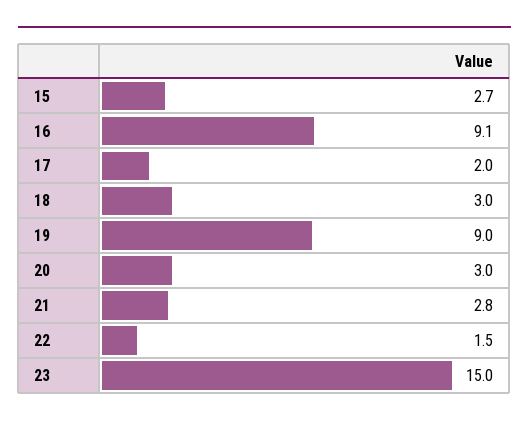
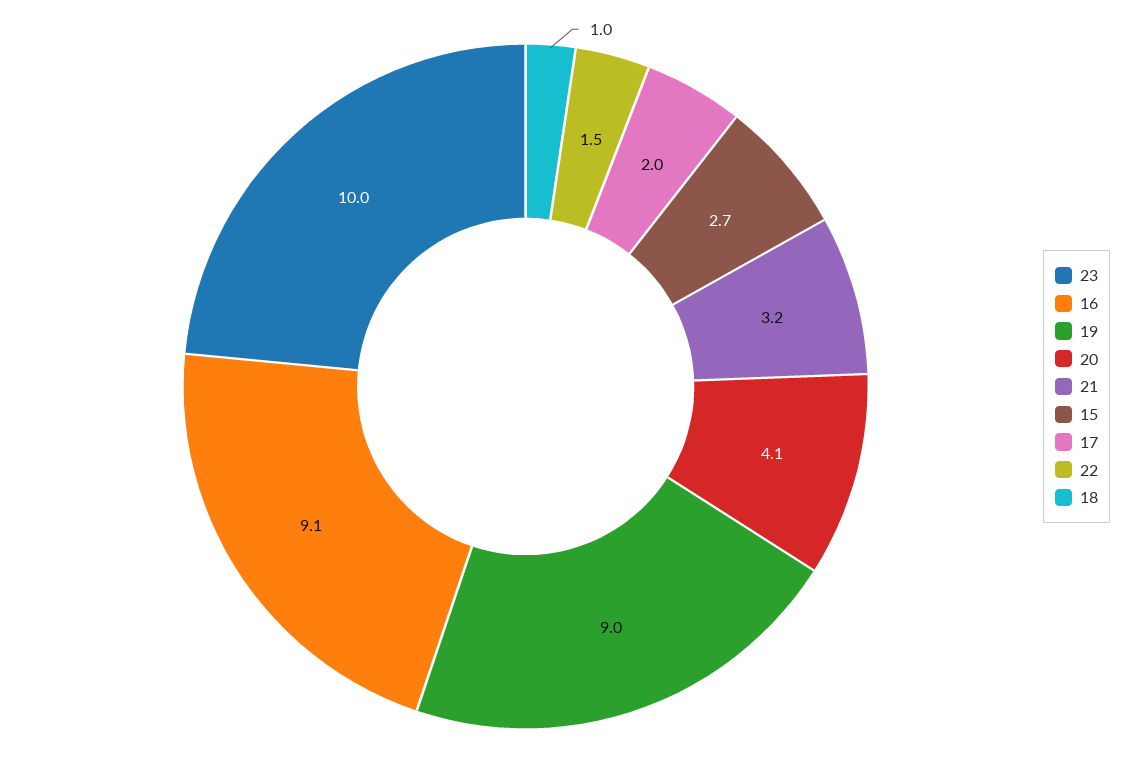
  {
    "15": 2.7,
    "16": 9.1,
    "17": 2,
-   "18": 3,
+   "18": 1,
    "19": 9,
-   "20": 3,
+   "20": 4.1,
-   "21": 2.8,
+   "21": 3.2,
    "22": 1.5,
-   "23": 15
+   "23": 10
  }

